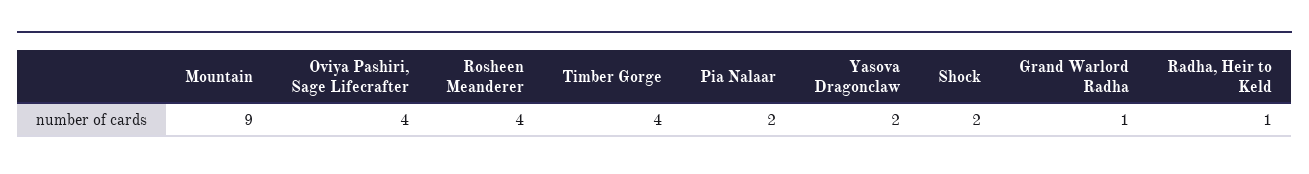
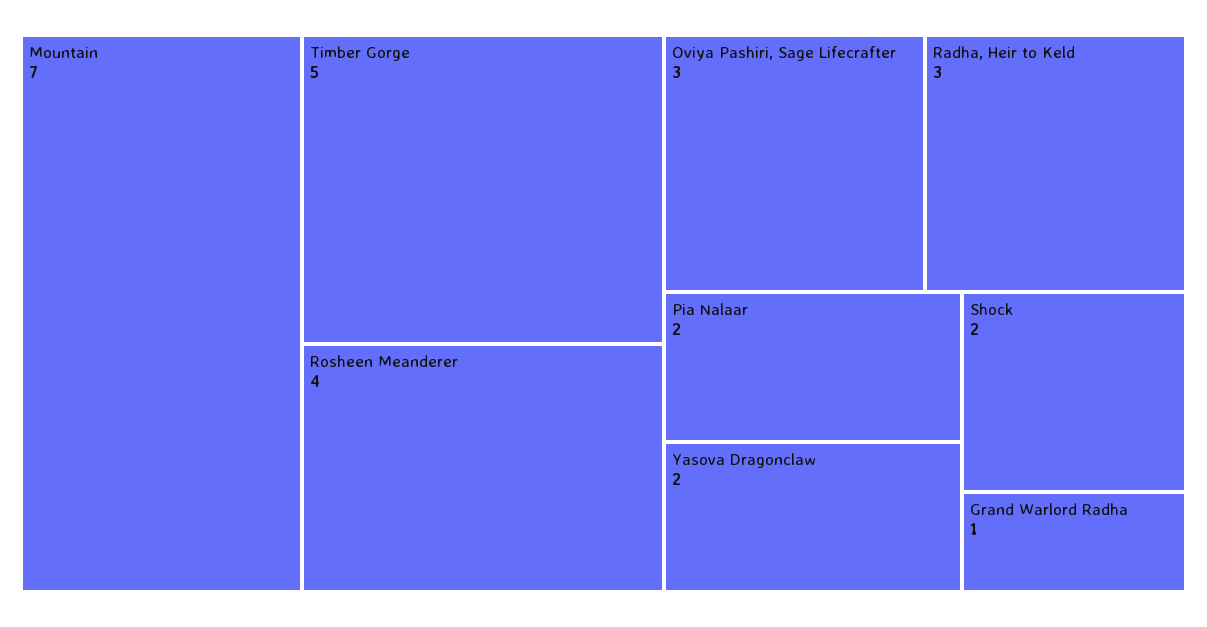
  {
-   "Mountain": 9,
+   "Mountain": 7,
-   "Oviya Pashiri, Sage Lifecrafter": 4,
+   "Oviya Pashiri, Sage Lifecrafter": 3,
    "Rosheen Meanderer": 4,
-   "Timber Gorge": 4,
+   "Timber Gorge": 5,
    "Pia Nalaar": 2,
    "Yasova Dragonclaw": 2,
    "Shock": 2,
    "Grand Warlord Radha": 1,
-   "Radha, Heir to Keld": 1
+   "Radha, Heir to Keld": 3
  }

